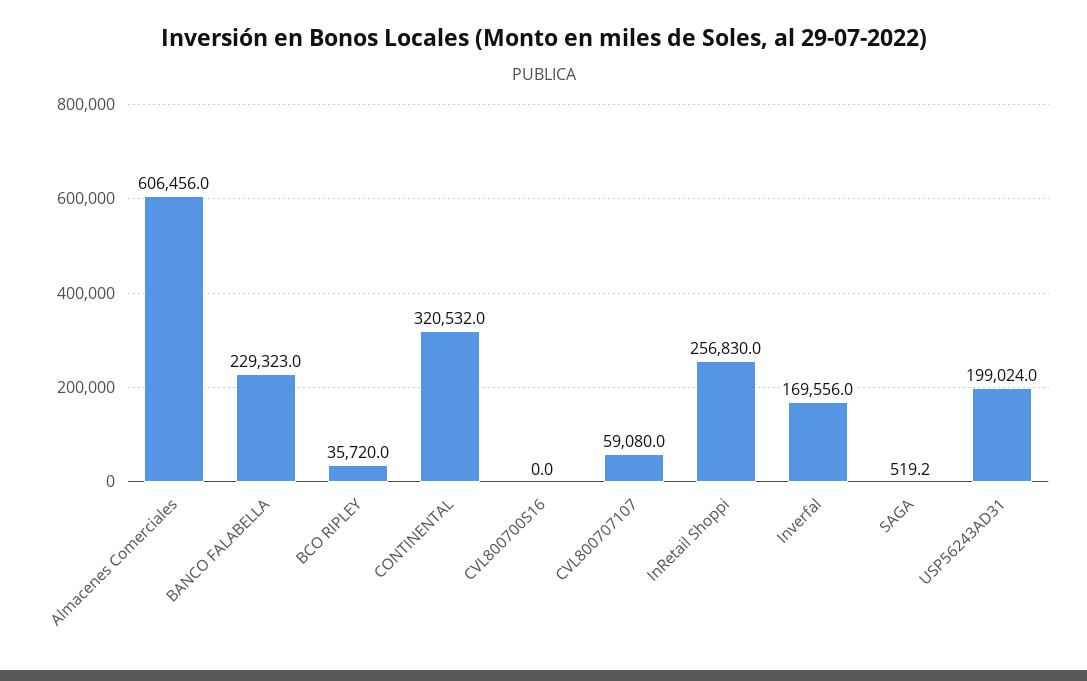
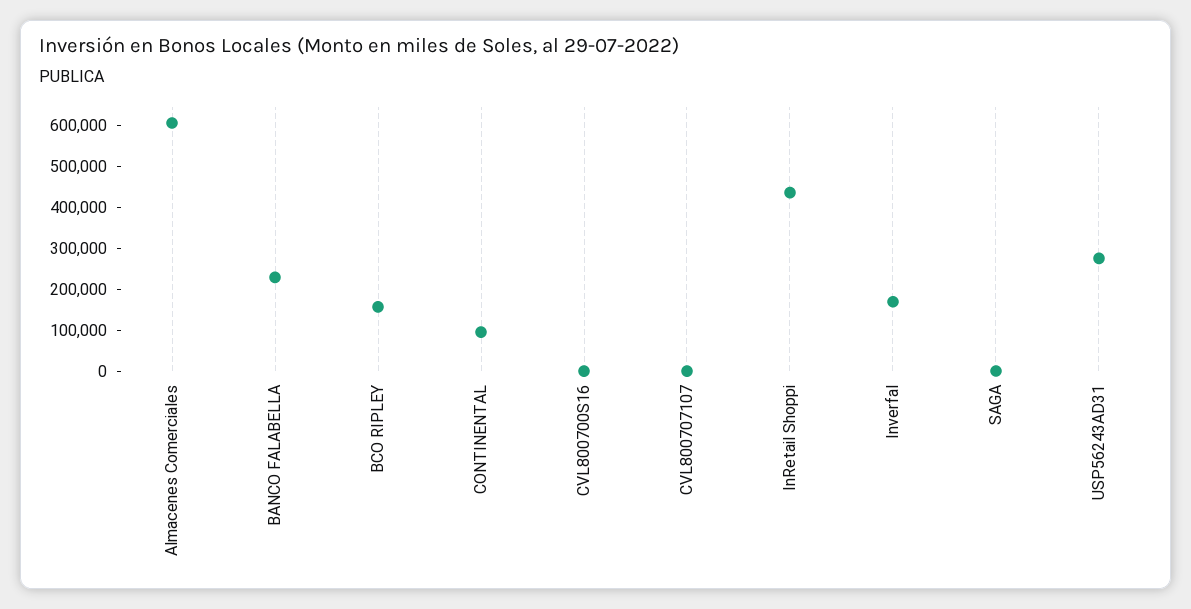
  {
    "Almacenes Comerciales": 606456,
    "BANCO FALABELLA": 229323,
-   "BCO RIPLEY": 35720,
+   "BCO RIPLEY": 160000,
-   "CONTINENTAL": 320532,
+   "CONTINENTAL": 100000,
    "CVL800700S16": 0,
-   "CVL800707107": 59080,
+   "CVL800707107": 0,
-   "InRetail Shoppi": 256830,
+   "InRetail Shoppi": 440000,
    "Inverfal": 169556,
    "SAGA": 519.2,
-   "USP56243AD31": 199024
+   "USP56243AD31": 280000
  }

